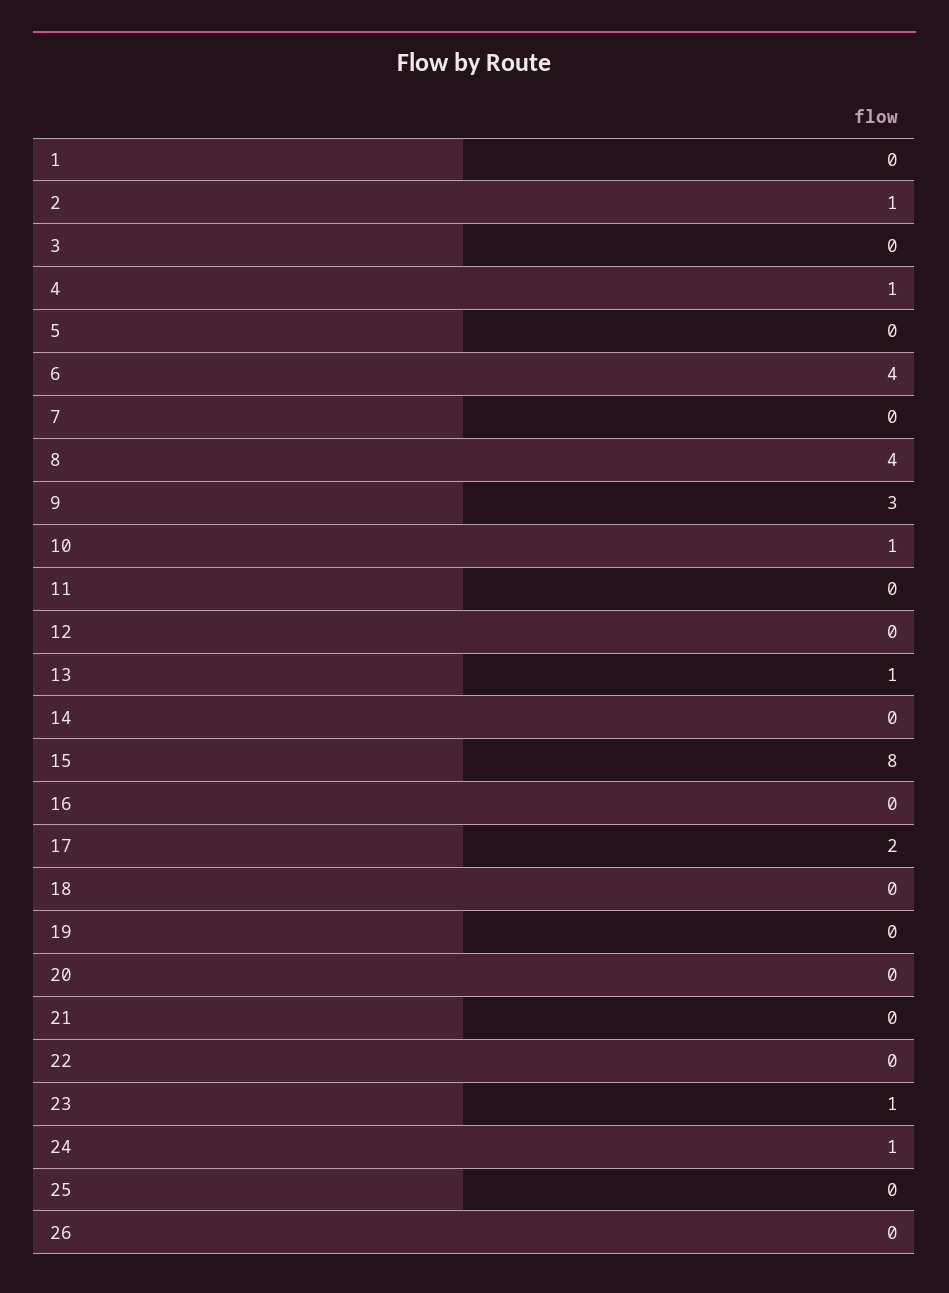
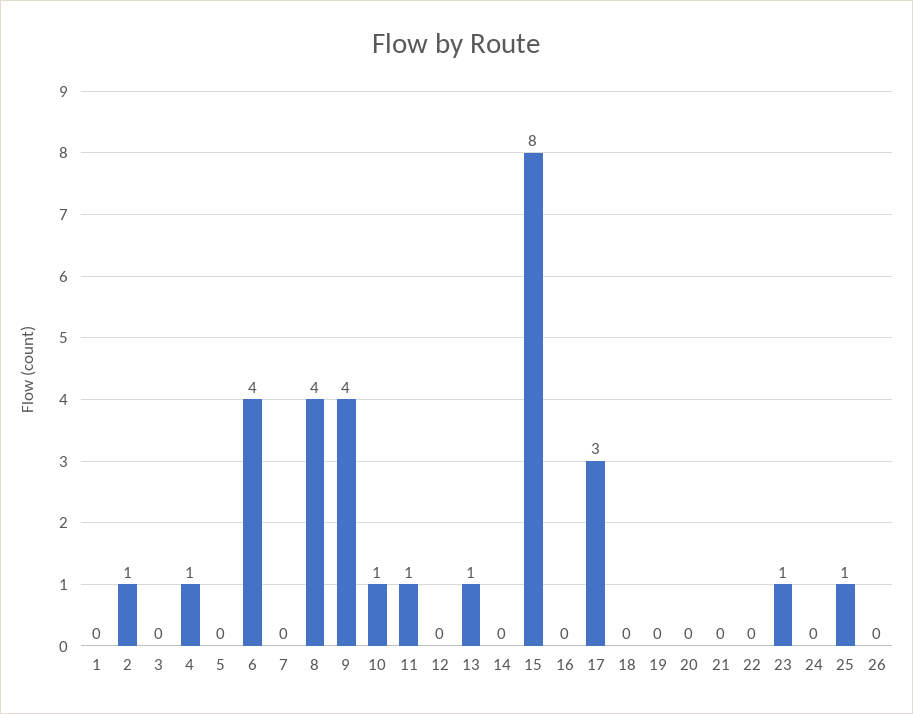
  {
    "1": 0,
    "2": 1,
    "3": 0,
    "4": 1,
    "5": 0,
    "6": 4,
    "7": 0,
    "8": 4,
-   "9": 3,
+   "9": 4,
    "10": 1,
-   "11": 0,
+   "11": 1,
    "12": 0,
    "13": 1,
    "14": 0,
    "15": 8,
    "16": 0,
-   "17": 2,
+   "17": 3,
    "18": 0,
    "19": 0,
    "20": 0,
    "21": 0,
    "22": 0,
    "23": 1,
-   "24": 1,
+   "24": 0,
-   "25": 0,
+   "25": 1,
    "26": 0
  }

